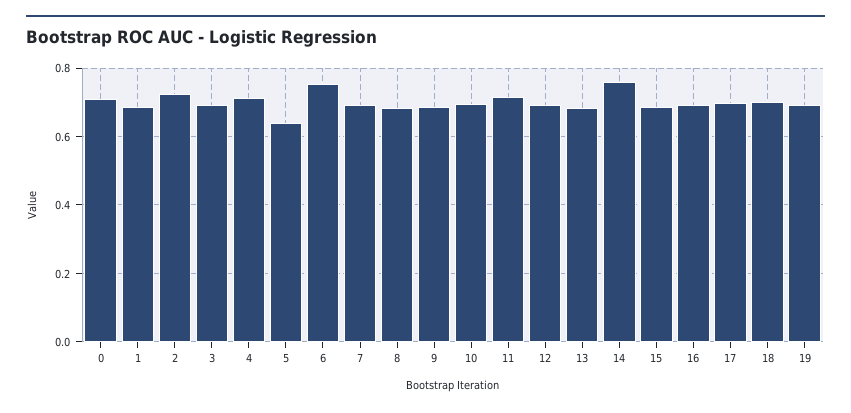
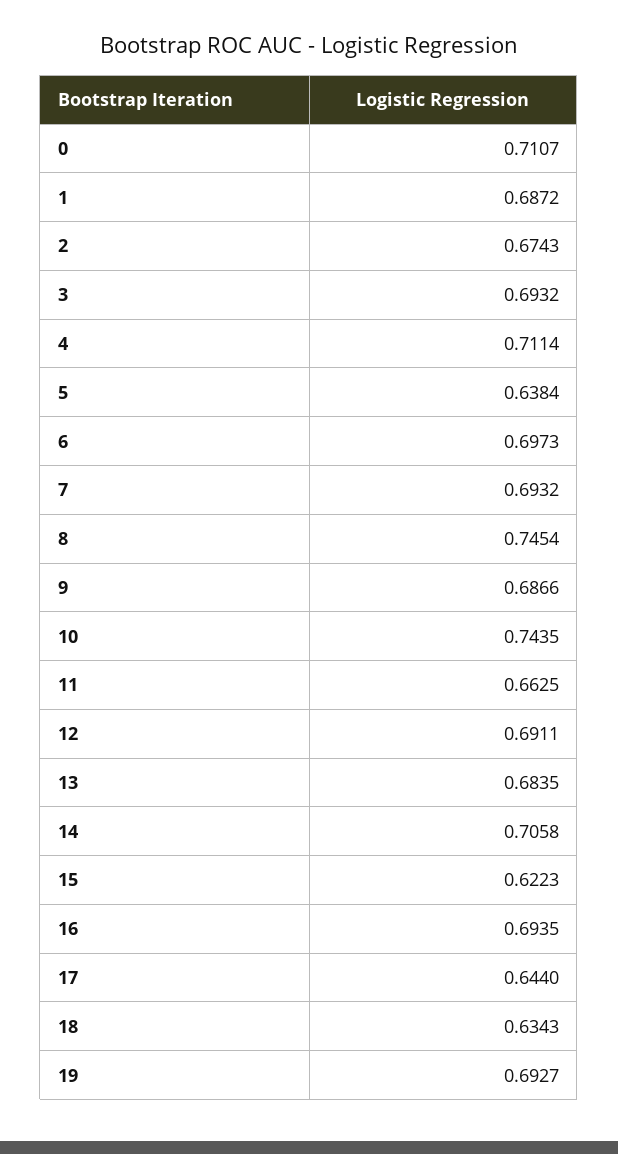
  {
    "0": 0.7107,
    "1": 0.6872,
-   "2": 0.72,
+   "2": 0.6743,
    "3": 0.6932,
    "4": 0.7114,
    "5": 0.6384,
-   "6": 0.76,
+   "6": 0.6973,
    "7": 0.6932,
-   "8": 0.68,
+   "8": 0.7454,
    "9": 0.6866,
-   "10": 0.7,
+   "10": 0.7435,
-   "11": 0.72,
+   "11": 0.6625,
    "12": 0.6911,
    "13": 0.6835,
-   "14": 0.76,
+   "14": 0.7058,
-   "15": 0.68,
+   "15": 0.6223,
    "16": 0.6935,
-   "17": 0.7,
+   "17": 0.644,
-   "18": 0.7,
+   "18": 0.6343,
    "19": 0.6927
  }

